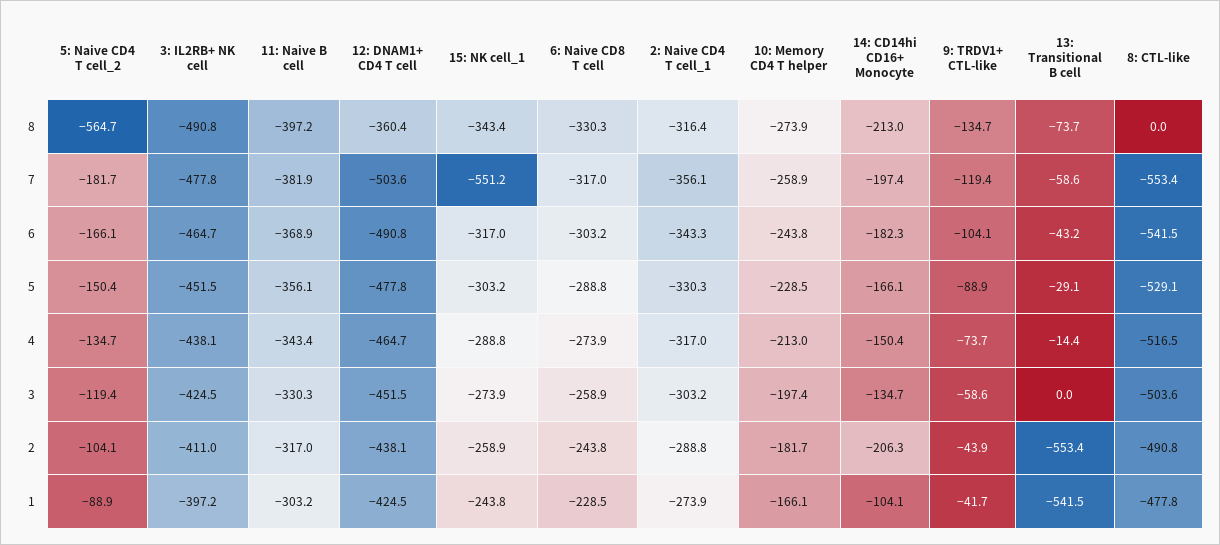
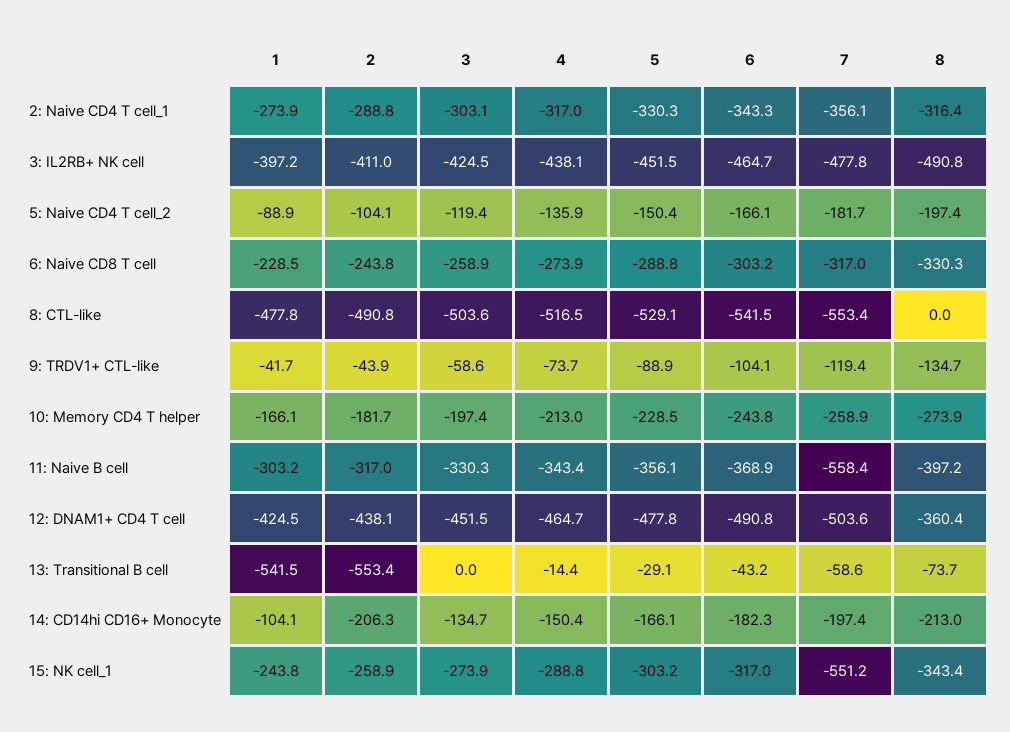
  {
    "5: Naive CD4 T cell_2": {
-     "8": -564.7,
+     "8": -197.4,
      "7": -181.7,
      "6": -166.1,
      "5": -150.4,
-     "4": -134.7,
+     "4": -135.9,
      "3": -119.4,
      "2": -104.1,
      "1": -88.9
    },
    "3: IL2RB+ NK cell": {
      "8": -490.8,
      "7": -477.8,
      "6": -464.7,
      "5": -451.5,
      "4": -438.1,
      "3": -424.5,
      "2": -411,
      "1": -397.2
    },
    "11: Naive B cell": {
      "8": -397.2,
-     "7": -381.9,
+     "7": -558.4,
      "6": -368.9,
      "5": -356.1,
      "4": -343.4,
      "3": -330.3,
      "2": -317,
      "1": -303.2
    },
    "12: DNAM1+ CD4 T cell": {
      "8": -360.4,
      "7": -503.6,
      "6": -490.8,
      "5": -477.8,
      "4": -464.7,
      "3": -451.5,
      "2": -438.1,
      "1": -424.5
    },
    "15: NK cell_1": {
      "8": -343.4,
      "7": -551.2,
      "6": -317,
      "5": -303.2,
      "4": -288.8,
      "3": -273.9,
      "2": -258.9,
      "1": -243.8
    },
    "6: Naive CD8 T cell": {
      "8": -330.3,
      "7": -317,
      "6": -303.2,
      "5": -288.8,
      "4": -273.9,
      "3": -258.9,
      "2": -243.8,
      "1": -228.5
    },
    "2: Naive CD4 T cell_1": {
      "8": -316.4,
      "7": -356.1,
      "6": -343.3,
      "5": -330.3,
      "4": -317,
-     "3": -303.2,
+     "3": -303.1,
      "2": -288.8,
      "1": -273.9
    },
    "10: Memory CD4 T helper": {
      "8": -273.9,
      "7": -258.9,
      "6": -243.8,
      "5": -228.5,
      "4": -213,
      "3": -197.4,
      "2": -181.7,
      "1": -166.1
    },
    "14: CD14hi CD16+ Monocyte": {
      "8": -213,
      "7": -197.4,
      "6": -182.3,
      "5": -166.1,
      "4": -150.4,
      "3": -134.7,
      "2": -206.3,
      "1": -104.1
    },
    "9: TRDV1+ CTL-like": {
      "8": -134.7,
      "7": -119.4,
      "6": -104.1,
      "5": -88.9,
      "4": -73.7,
      "3": -58.6,
      "2": -43.9,
      "1": -41.7
    },
    "13: Transitional B cell": {
      "8": -73.7,
      "7": -58.6,
      "6": -43.2,
      "5": -29.1,
      "4": -14.4,
      "3": 0,
      "2": -553.4,
      "1": -541.5
    },
    "8: CTL-like": {
      "8": 0,
      "7": -553.4,
      "6": -541.5,
      "5": -529.1,
      "4": -516.5,
      "3": -503.6,
      "2": -490.8,
      "1": -477.8
    }
  }

